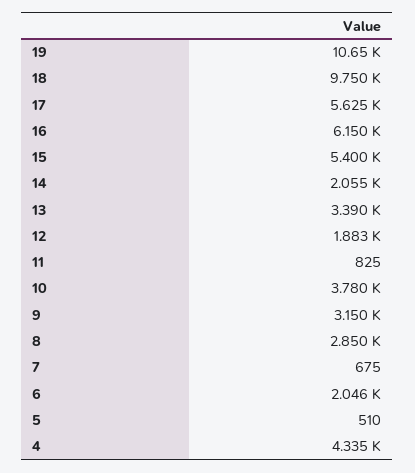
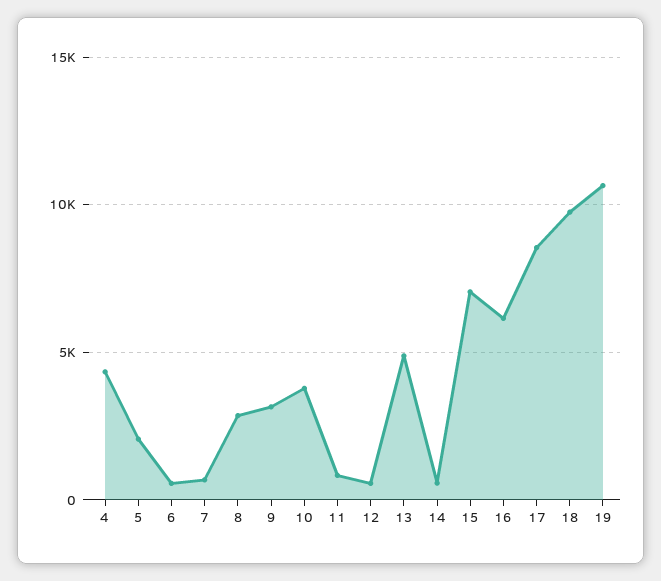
  {
    "19": 10650,
    "18": 9750,
-   "17": 5625,
+   "17": 8500,
    "16": 6150,
-   "15": 5400,
+   "15": 7000,
-   "14": 2055,
+   "14": 500,
-   "13": 3390,
+   "13": 5000,
-   "12": 1883,
+   "12": 500,
    "11": 825,
    "10": 3780,
    "9": 3150,
    "8": 2850,
    "7": 675,
-   "6": 2046,
+   "6": 500,
-   "5": 510,
+   "5": 2000,
    "4": 4335
  }

